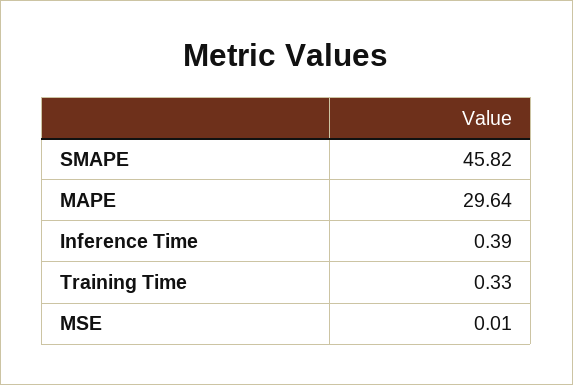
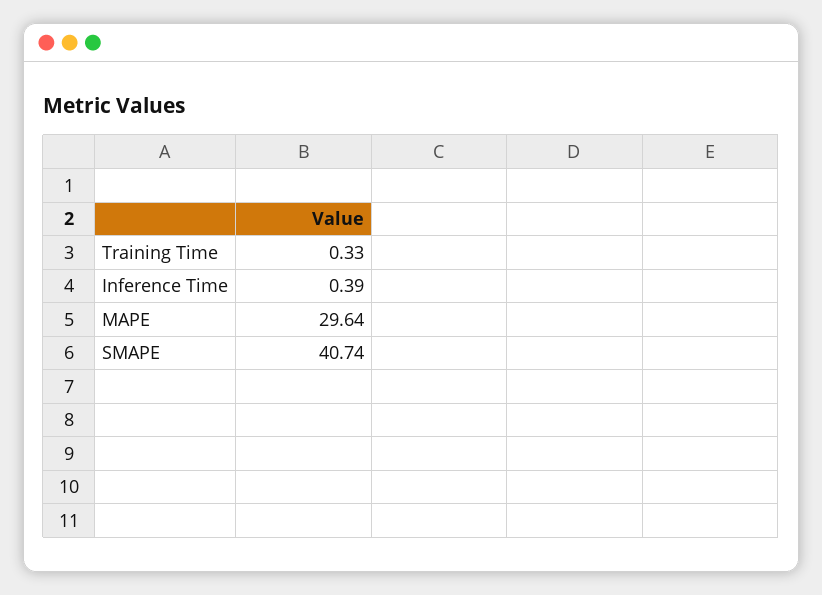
  {
-   "SMAPE": 45.82,
+   "SMAPE": 40.74,
    "MAPE": 29.64,
    "Inference Time": 0.39,
-   "Training Time": 0.33,
+   "Training Time": 0.33
-   "MSE": 0.01
  }

